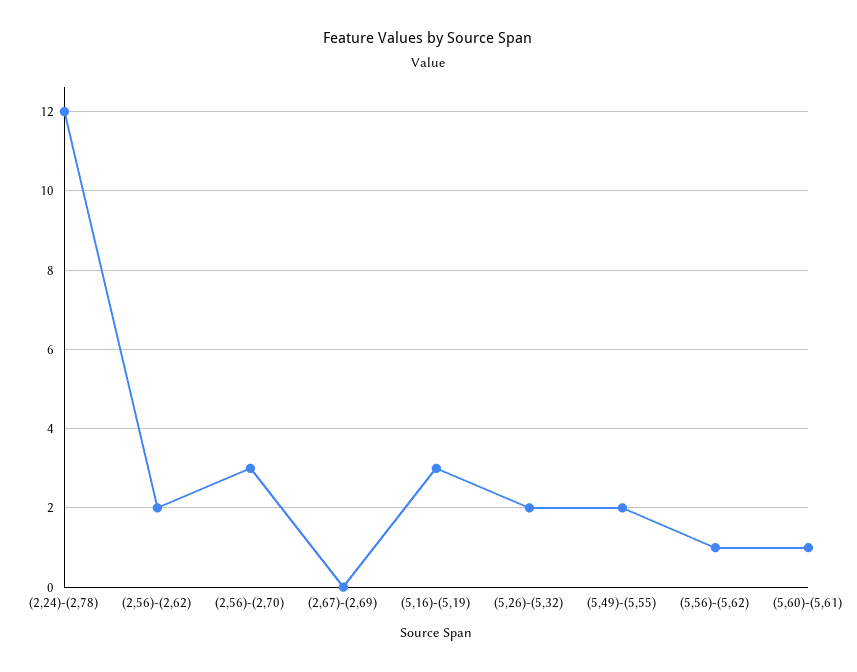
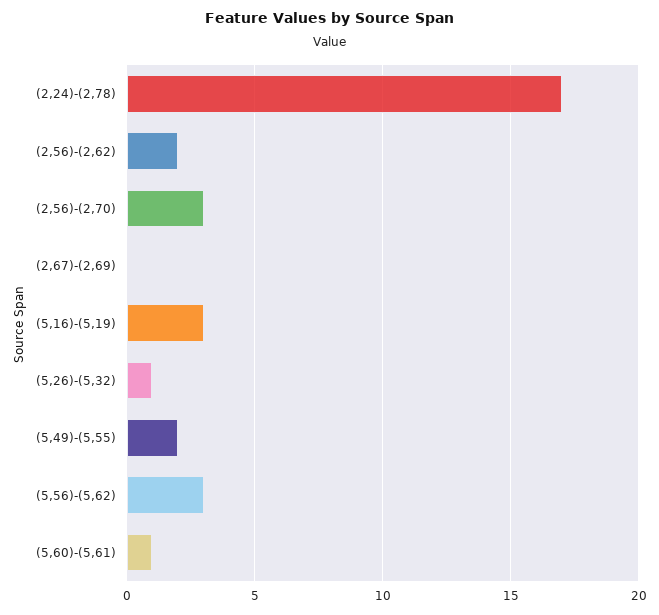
  {
-   "(2,24)-(2,78)": 12,
+   "(2,24)-(2,78)": 17,
    "(2,56)-(2,62)": 2,
    "(2,56)-(2,70)": 3,
    "(2,67)-(2,69)": 0,
    "(5,16)-(5,19)": 3,
-   "(5,26)-(5,32)": 2,
+   "(5,26)-(5,32)": 1,
    "(5,49)-(5,55)": 2,
-   "(5,56)-(5,62)": 1,
+   "(5,56)-(5,62)": 3,
    "(5,60)-(5,61)": 1
  }

